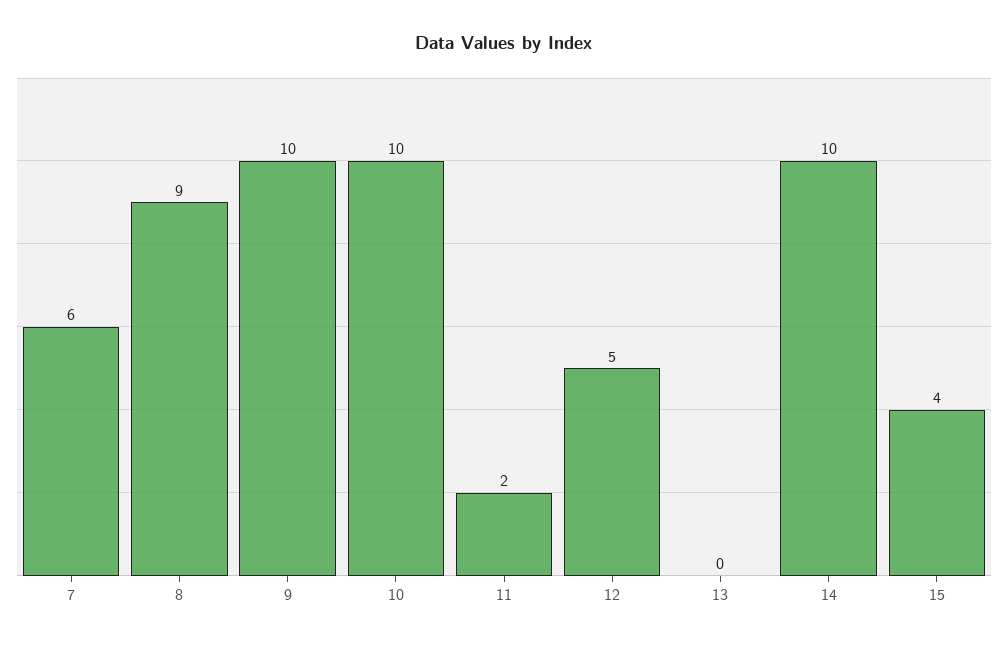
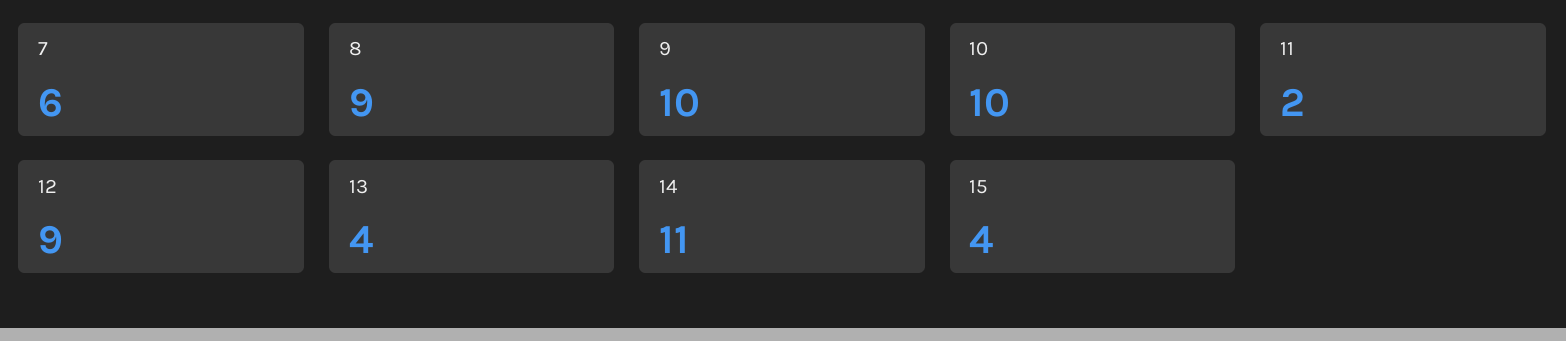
  {
    "7": 6,
    "8": 9,
    "9": 10,
    "10": 10,
    "11": 2,
-   "12": 5,
+   "12": 9,
-   "13": 0,
+   "13": 4,
-   "14": 10,
+   "14": 11,
    "15": 4
  }

